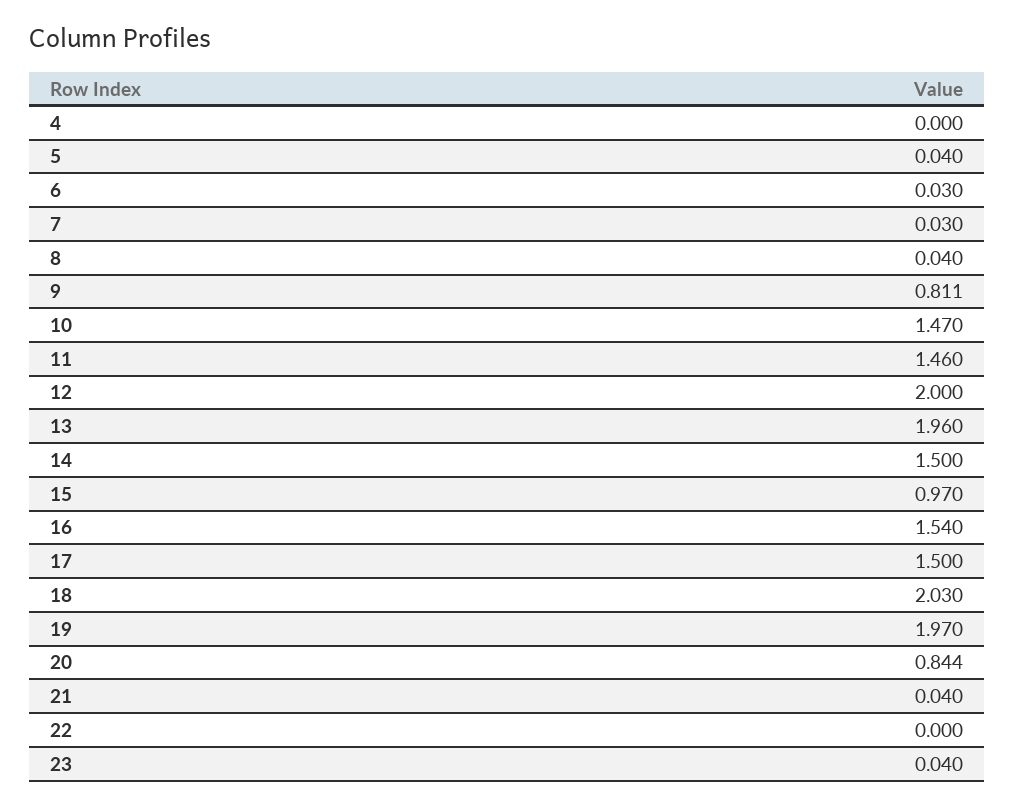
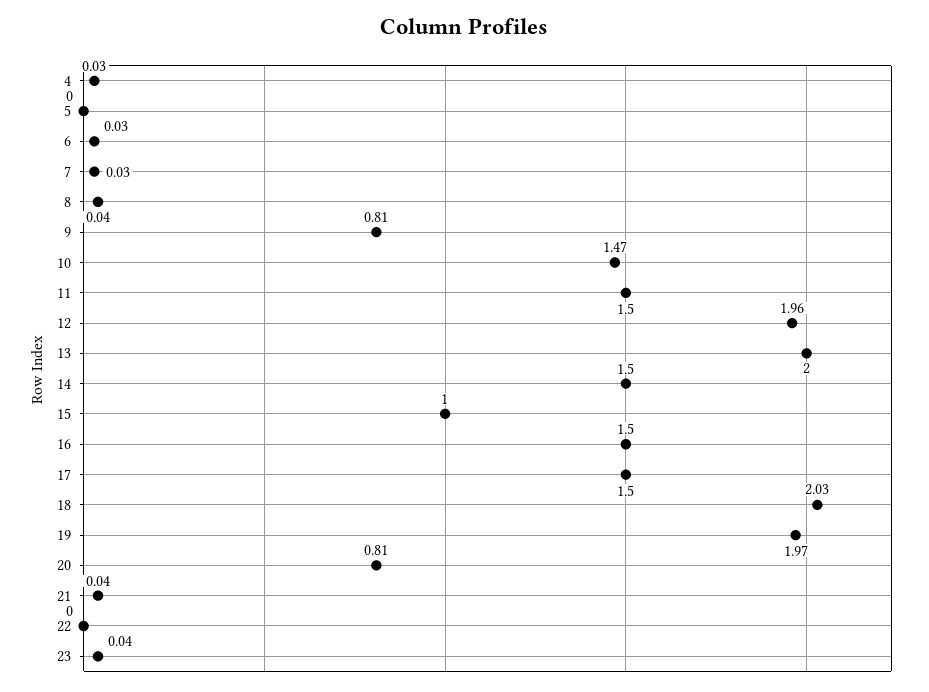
  {
-   "4": 0,
+   "4": 0.03,
-   "5": 0.04,
+   "5": 0,
    "6": 0.03,
    "7": 0.03,
    "8": 0.04,
    "9": 0.811,
    "10": 1.47,
-   "11": 1.46,
+   "11": 1.5,
-   "12": 2,
+   "12": 1.96,
-   "13": 1.96,
+   "13": 2,
    "14": 1.5,
-   "15": 0.97,
+   "15": 1,
-   "16": 1.54,
+   "16": 1.5,
    "17": 1.5,
    "18": 2.03,
    "19": 1.97,
-   "20": 0.844,
+   "20": 0.81,
    "21": 0.04,
    "22": 0,
    "23": 0.04
  }

